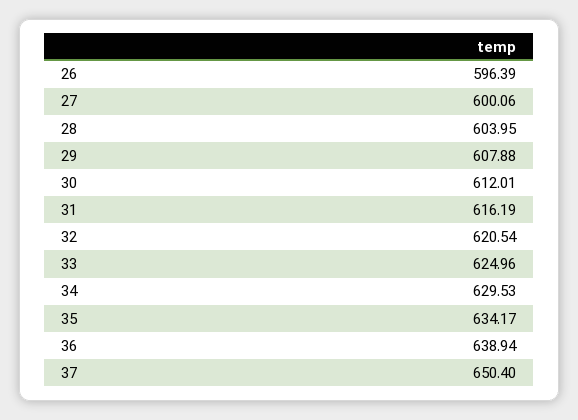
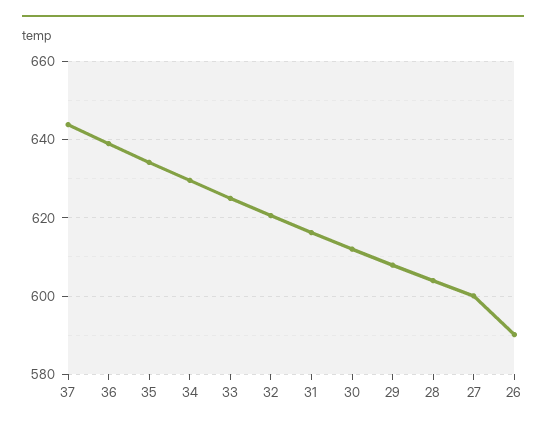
  {
-   "26": 596.39,
+   "26": 590,
    "27": 600.06,
    "28": 603.95,
    "29": 607.88,
    "30": 612.01,
    "31": 616.19,
    "32": 620.54,
    "33": 624.96,
    "34": 629.53,
    "35": 634.17,
    "36": 638.94,
-   "37": 650.4
+   "37": 644
  }

